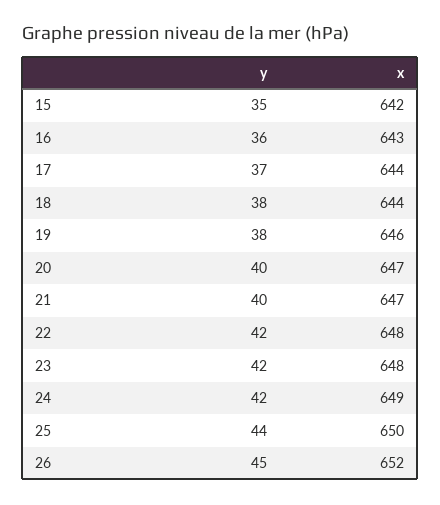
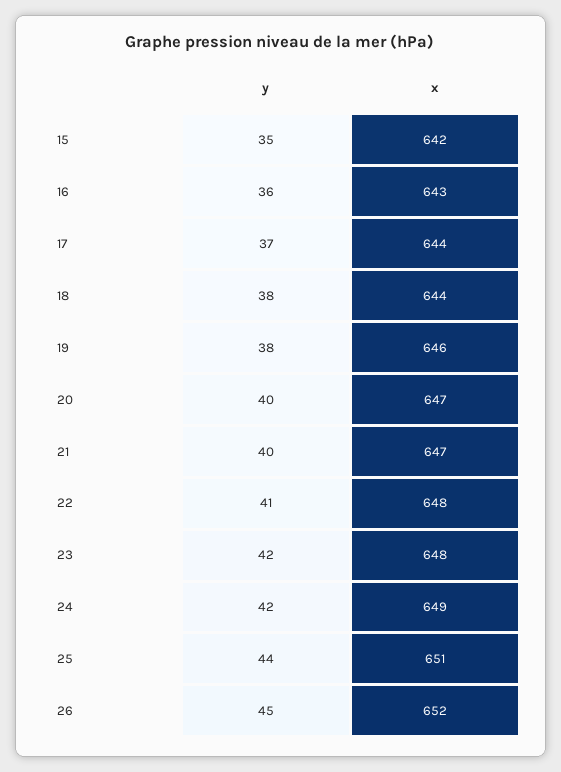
  {
    "y": {
      "15": 35,
      "16": 36,
      "17": 37,
      "18": 38,
      "19": 38,
      "20": 40,
      "21": 40,
-     "22": 42,
+     "22": 41,
      "23": 42,
      "24": 42,
      "25": 44,
      "26": 45
    },
    "x": {
      "15": 642,
      "16": 643,
      "17": 644,
      "18": 644,
      "19": 646,
      "20": 647,
      "21": 647,
      "22": 648,
      "23": 648,
      "24": 649,
-     "25": 650,
+     "25": 651,
      "26": 652
    }
  }

